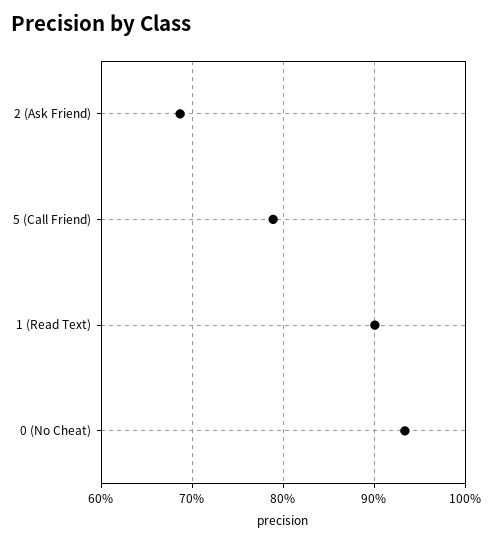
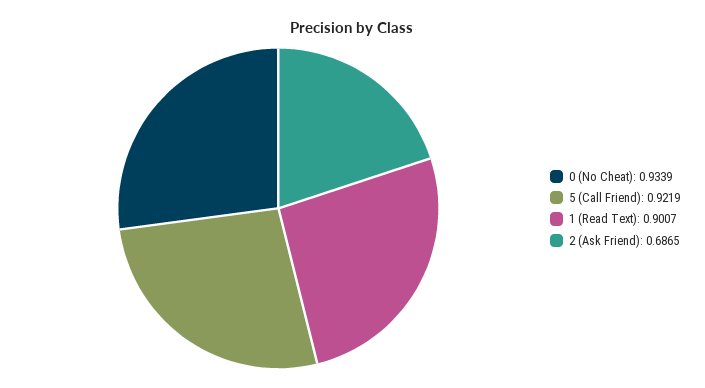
  {
    "2 (Ask Friend)": 0.6865,
-   "5 (Call Friend)": 0.79,
+   "5 (Call Friend)": 0.9219,
    "1 (Read Text)": 0.9007,
    "0 (No Cheat)": 0.9339
  }

